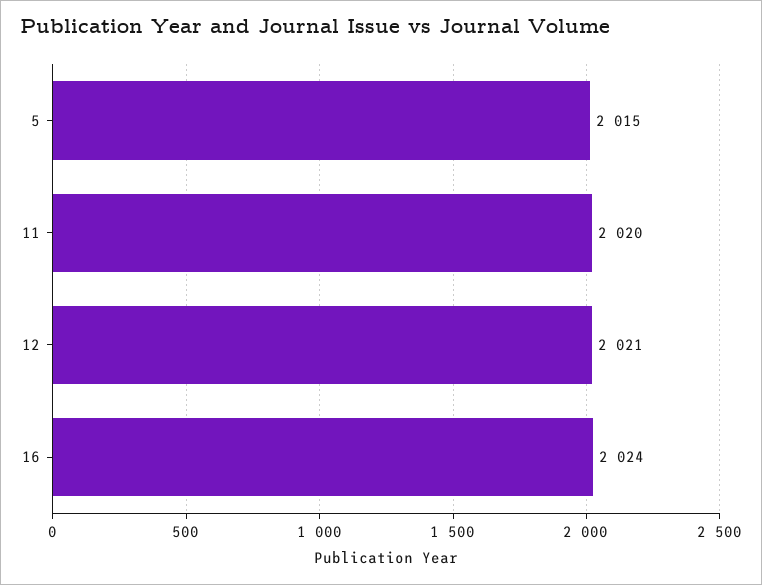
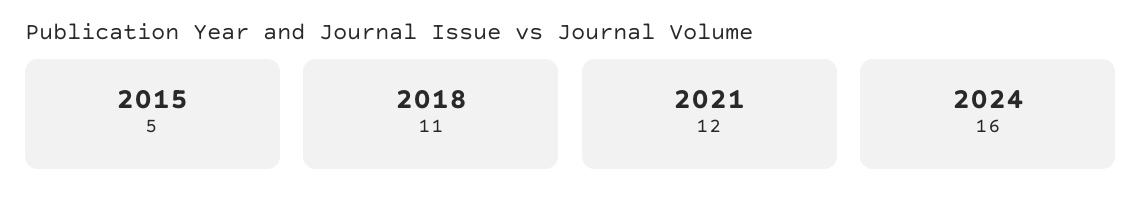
  {
    "5": 2015,
-   "11": 2020,
+   "11": 2018,
    "12": 2021,
    "16": 2024
  }

